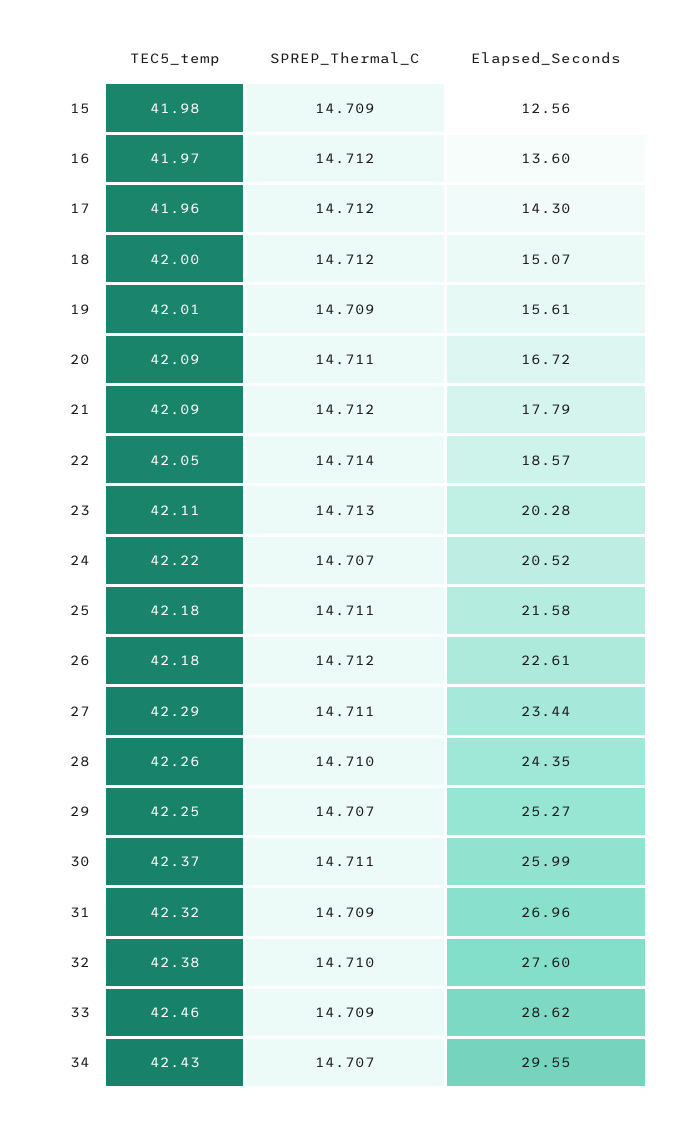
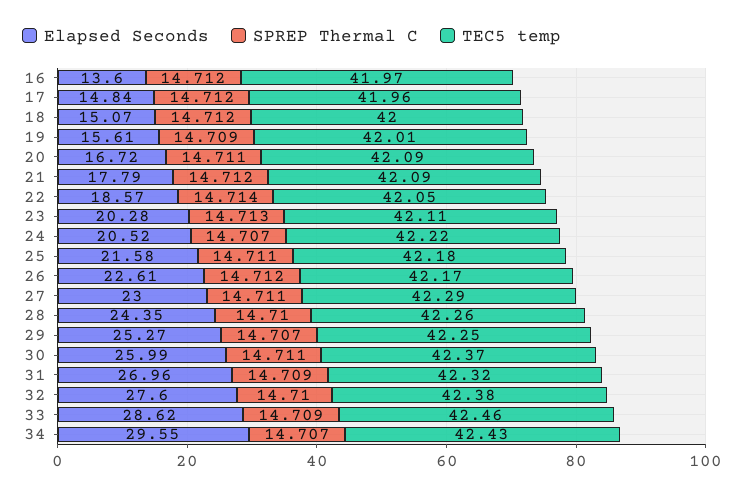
  {
    "TEC5_temp": {
-     "15": 41.98,
      "16": 41.97,
      "17": 41.96,
      "18": 42,
      "19": 42.01,
      "20": 42.09,
      "21": 42.09,
      "22": 42.05,
      "23": 42.11,
      "24": 42.22,
      "25": 42.18,
-     "26": 42.18,
+     "26": 42.17,
      "27": 42.29,
      "28": 42.26,
      "29": 42.25,
      "30": 42.37,
      "31": 42.32,
      "32": 42.38,
      "33": 42.46,
      "34": 42.43
    },
    "SPREP_Thermal_C": {
-     "15": 14.709,
      "16": 14.712,
      "17": 14.712,
      "18": 14.712,
      "19": 14.709,
      "20": 14.711,
      "21": 14.712,
      "22": 14.714,
      "23": 14.713,
      "24": 14.707,
      "25": 14.711,
      "26": 14.712,
      "27": 14.711,
      "28": 14.71,
      "29": 14.707,
      "30": 14.711,
      "31": 14.709,
      "32": 14.71,
      "33": 14.709,
      "34": 14.707
    },
    "Elapsed_Seconds": {
-     "15": 12.56,
      "16": 13.6,
-     "17": 14.3,
+     "17": 14.84,
      "18": 15.07,
      "19": 15.61,
      "20": 16.72,
      "21": 17.79,
      "22": 18.57,
      "23": 20.28,
      "24": 20.52,
      "25": 21.58,
      "26": 22.61,
-     "27": 23.44,
+     "27": 23,
      "28": 24.35,
      "29": 25.27,
      "30": 25.99,
      "31": 26.96,
      "32": 27.6,
      "33": 28.62,
      "34": 29.55
    }
  }

